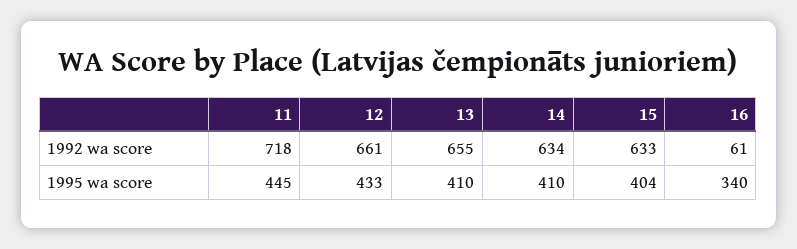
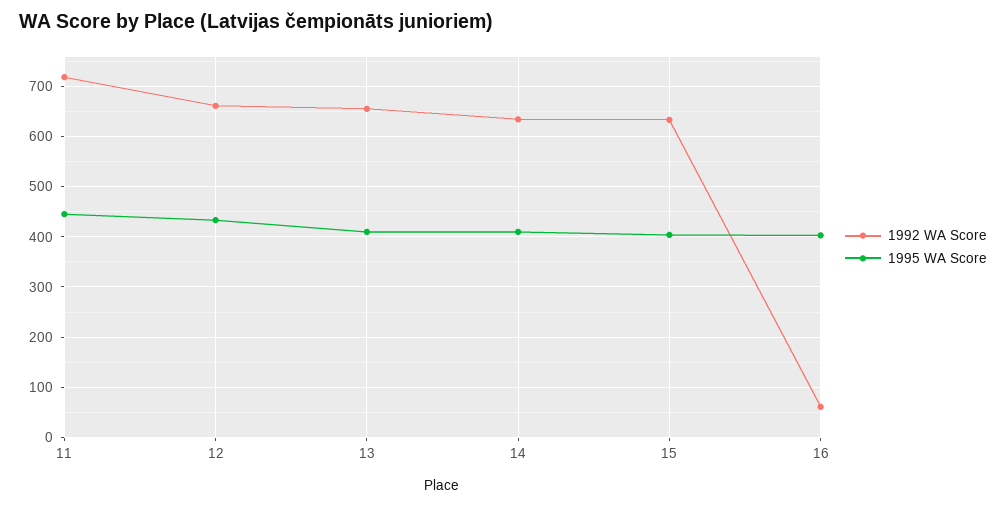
  {
    "1992 wa score": {
      "11": 718,
      "12": 661,
      "13": 655,
      "14": 634,
      "15": 633,
      "16": 61
    },
    "1995 wa score": {
      "11": 445,
      "12": 433,
      "13": 410,
      "14": 410,
      "15": 404,
-     "16": 340
+     "16": 400
    }
  }

